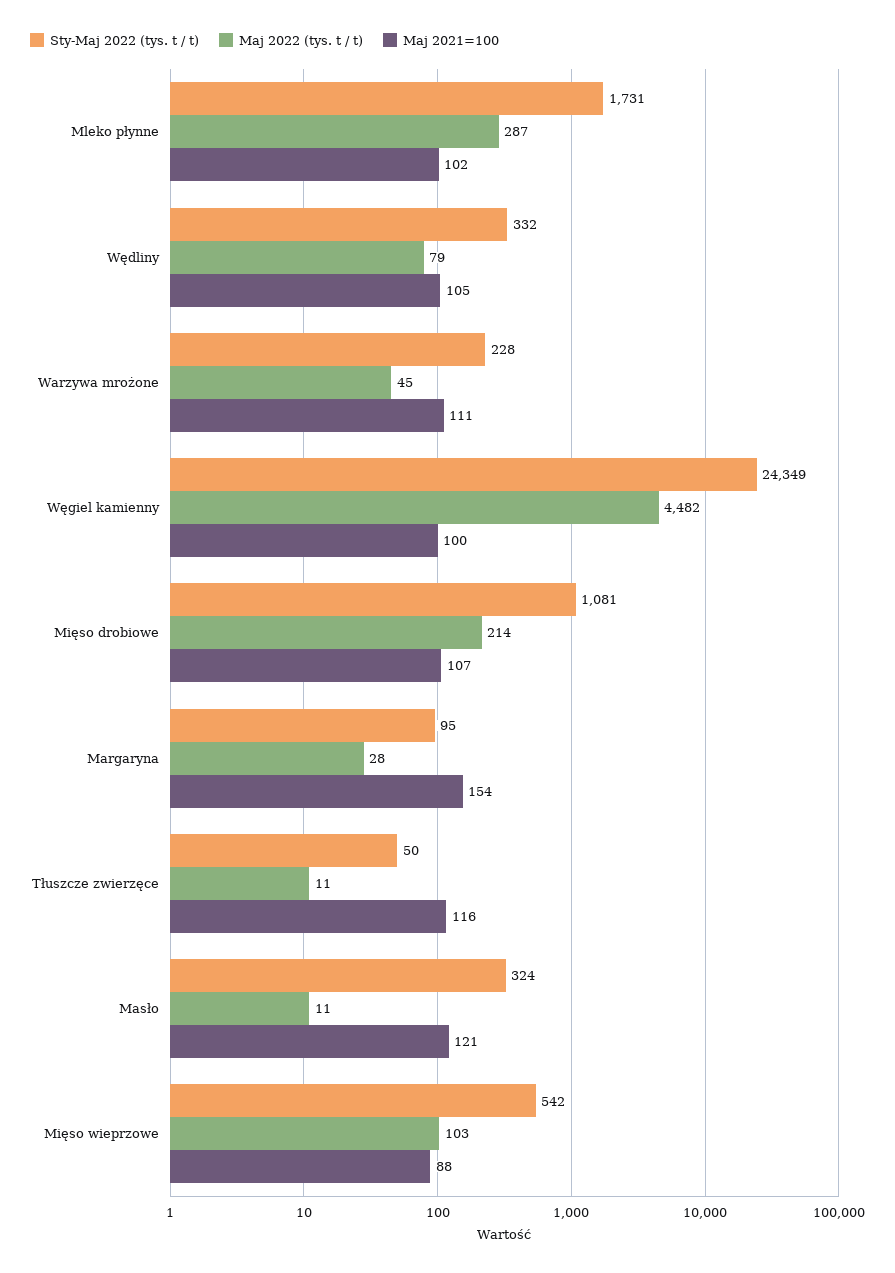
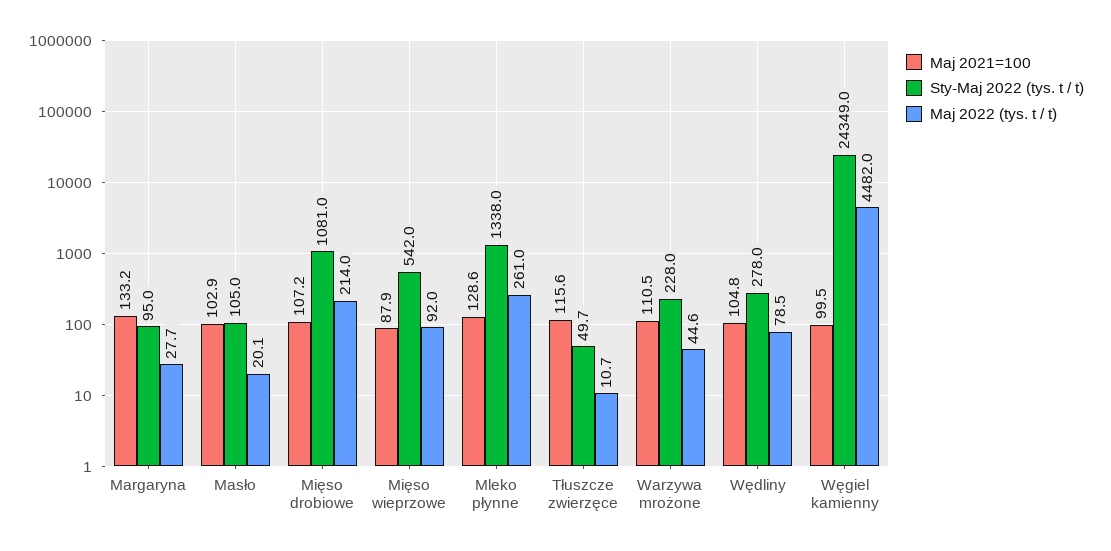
  {
    "Sty-Maj 2022 (tys. t / t)": {
-     "Mleko płynne": 1731,
+     "Mleko płynne": 1338,
-     "Wędliny": 332,
+     "Wędliny": 278,
      "Warzywa mrożone": 228,
      "Węgiel kamienny": 24349,
      "Mięso drobiowe": 1081,
      "Margaryna": 95,
      "Tłuszcze zwierzęce": 49.7,
-     "Masło": 324,
+     "Masło": 105,
      "Mięso wieprzowe": 542
    },
    "Maj 2022 (tys. t / t)": {
-     "Mleko płynne": 287,
+     "Mleko płynne": 261,
      "Wędliny": 78.5,
      "Warzywa mrożone": 44.6,
      "Węgiel kamienny": 4482,
      "Mięso drobiowe": 214,
      "Margaryna": 27.7,
      "Tłuszcze zwierzęce": 10.7,
-     "Masło": 11,
+     "Masło": 20.1,
-     "Mięso wieprzowe": 103
+     "Mięso wieprzowe": 92
    },
    "Maj 2021=100": {
-     "Mleko płynne": 102,
+     "Mleko płynne": 128.6,
      "Wędliny": 104.8,
      "Warzywa mrożone": 110.5,
      "Węgiel kamienny": 99.5,
      "Mięso drobiowe": 107.2,
-     "Margaryna": 154,
+     "Margaryna": 133.2,
      "Tłuszcze zwierzęce": 115.6,
-     "Masło": 121,
+     "Masło": 102.9,
      "Mięso wieprzowe": 87.9
    }
  }

